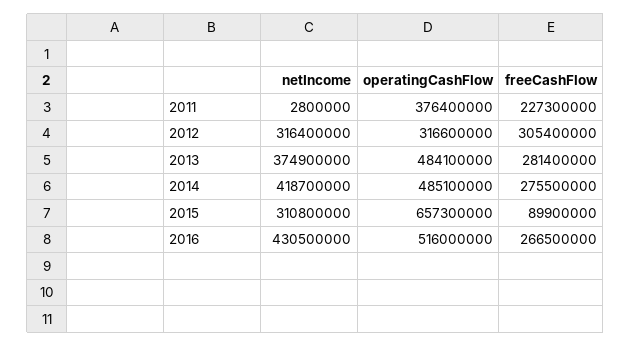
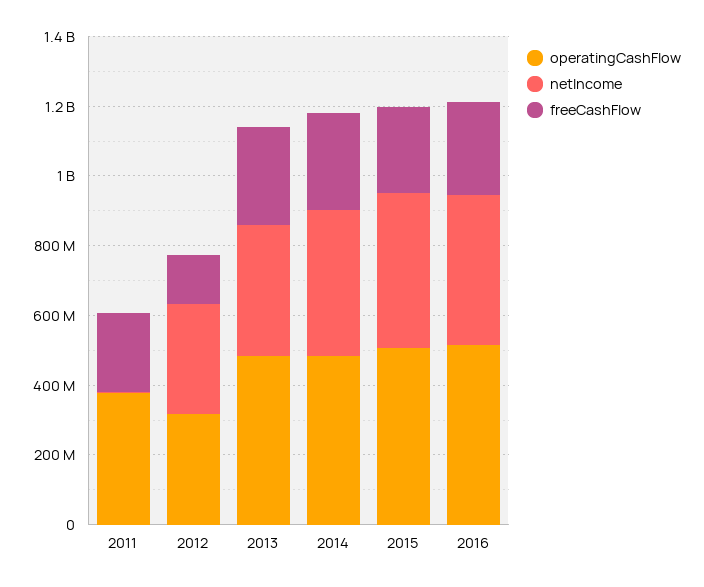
  {
    "netIncome": {
      "2011": 2800000,
      "2012": 316400000,
      "2013": 374900000,
      "2014": 418700000,
-     "2015": 310800000,
+     "2015": 450000000,
      "2016": 430500000
    },
    "operatingCashFlow": {
      "2011": 376400000,
      "2012": 316600000,
      "2013": 484100000,
      "2014": 485100000,
-     "2015": 657300000,
+     "2015": 500000000,
      "2016": 516000000
    },
    "freeCashFlow": {
      "2011": 227300000,
-     "2012": 305400000,
+     "2012": 150000000,
      "2013": 281400000,
      "2014": 275500000,
-     "2015": 89900000,
+     "2015": 250000000,
      "2016": 266500000
    }
  }

